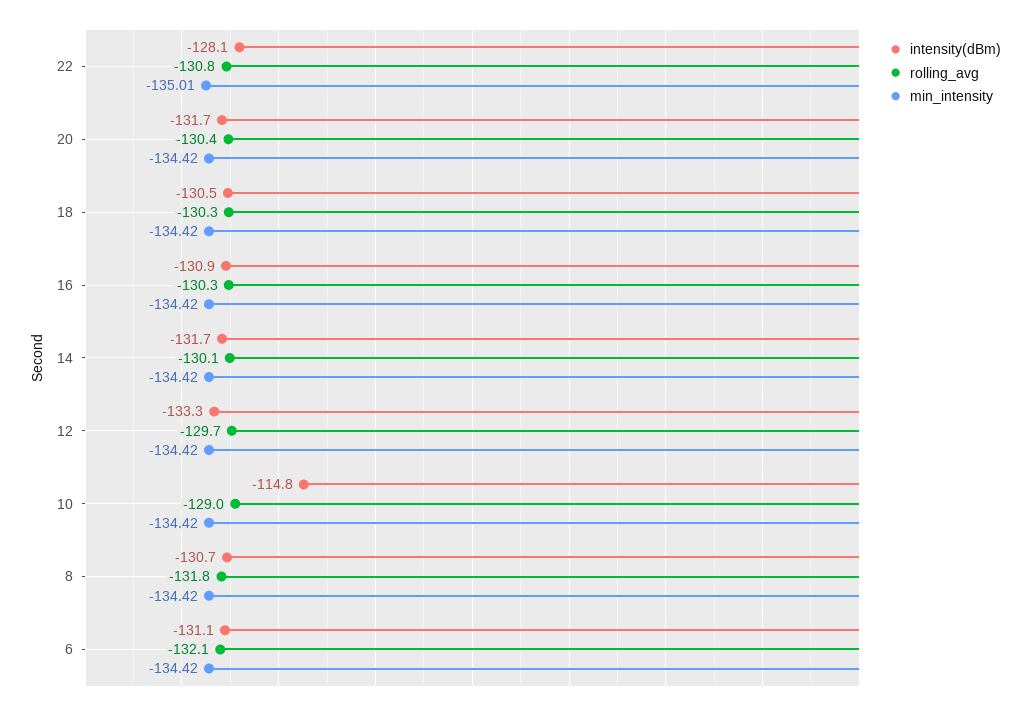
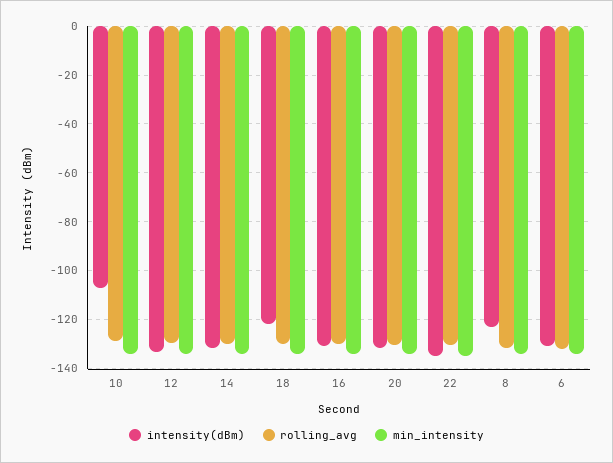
  {
    "intensity(dBm)": {
-     "22": -128.1,
+     "22": -135,
      "20": -131.7,
-     "18": -130.5,
+     "18": -122.5,
      "16": -130.9,
      "14": -131.7,
      "12": -133.3,
-     "10": -114.8,
+     "10": -107.5,
-     "8": -130.7,
+     "8": -122.5,
      "6": -131.1
    },
    "rolling_avg": {
      "22": -130.8,
      "20": -130.4,
      "18": -130.3,
      "16": -130.3,
      "14": -130.1,
      "12": -129.7,
      "10": -129,
      "8": -131.8,
      "6": -132.1
    },
    "min_intensity": {
      "22": -135.01,
      "20": -134.42,
      "18": -134.42,
      "16": -134.42,
      "14": -134.42,
      "12": -134.42,
      "10": -134.42,
      "8": -134.42,
      "6": -134.42
    }
  }

